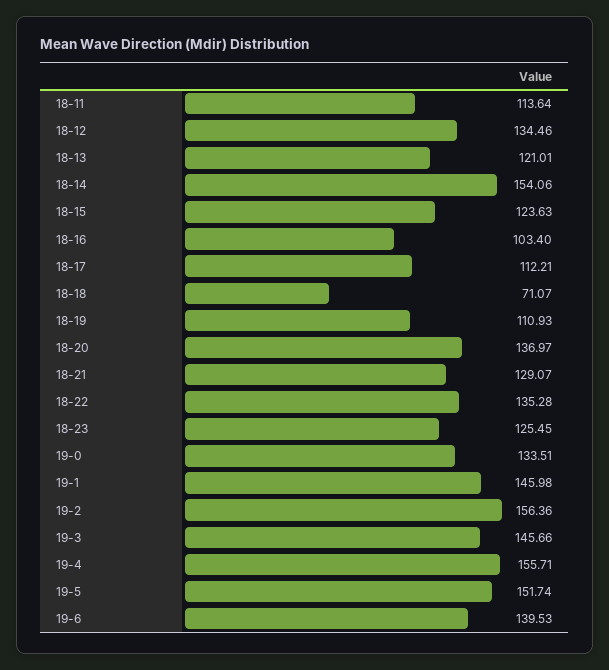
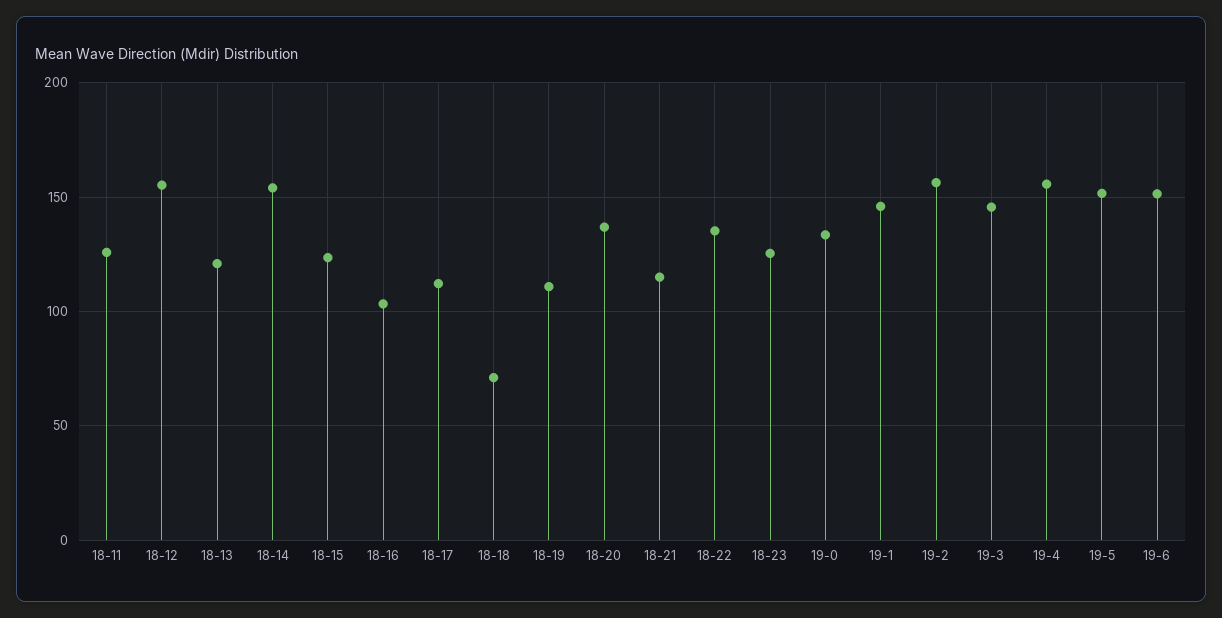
  {
-   "18-11": 113.64,
+   "18-11": 125,
-   "18-12": 134.46,
+   "18-12": 155,
    "18-13": 121.01,
    "18-14": 154.06,
    "18-15": 123.63,
    "18-16": 103.4,
    "18-17": 112.21,
    "18-18": 71.07,
    "18-19": 110.93,
    "18-20": 136.97,
-   "18-21": 129.07,
+   "18-21": 115,
    "18-22": 135.28,
    "18-23": 125.45,
    "19-0": 133.51,
    "19-1": 145.98,
    "19-2": 156.36,
    "19-3": 145.66,
    "19-4": 155.71,
    "19-5": 151.74,
-   "19-6": 139.53
+   "19-6": 150
  }

